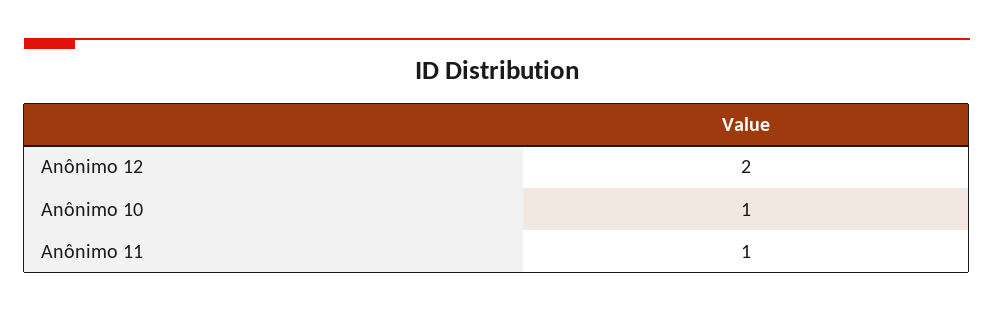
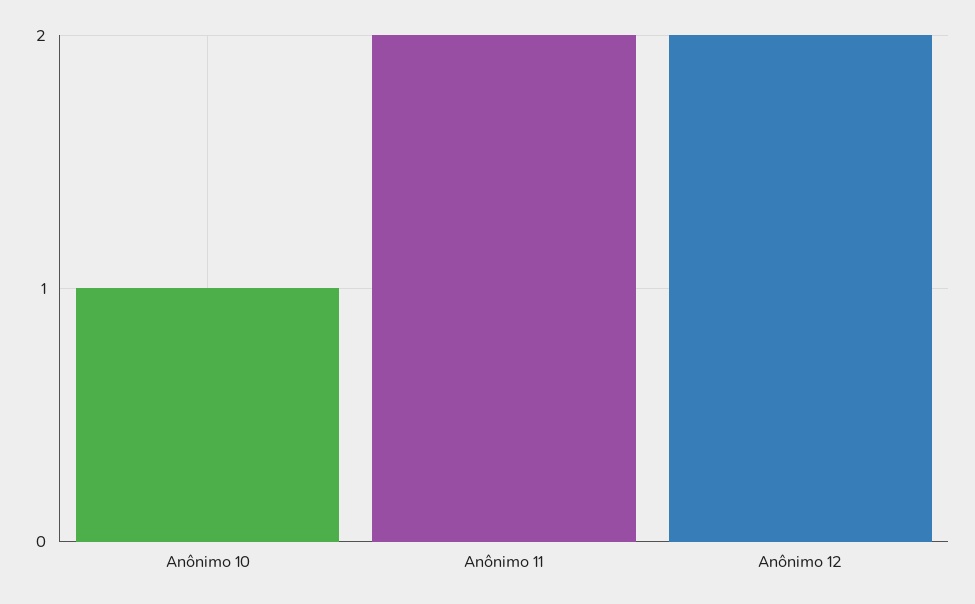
  {
    "Anônimo 12": 2,
    "Anônimo 10": 1,
-   "Anônimo 11": 1
+   "Anônimo 11": 2
  }

